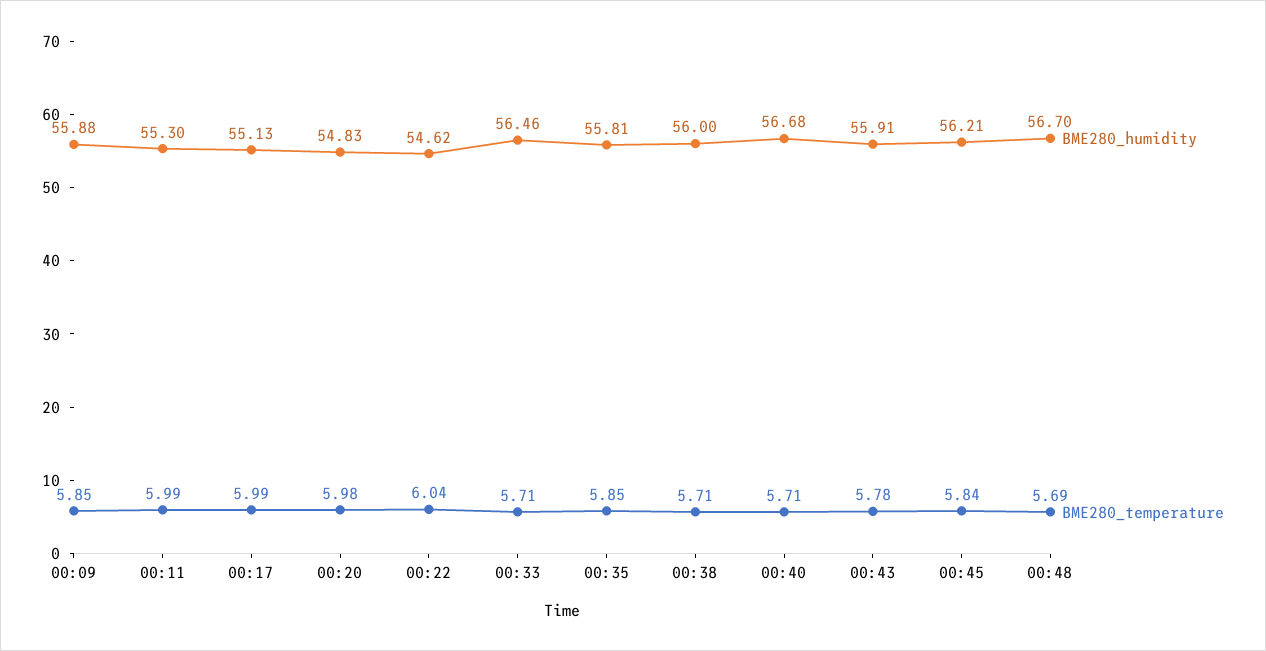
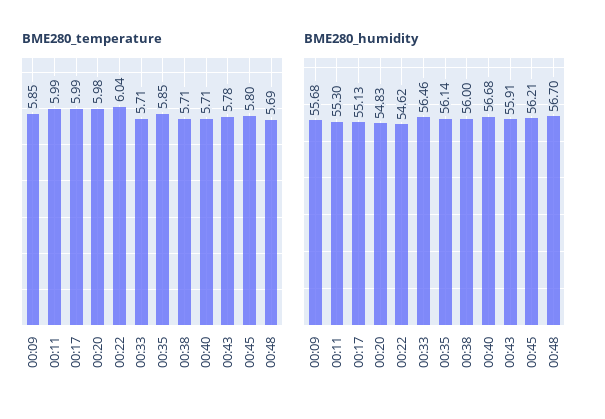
  {
    "BME280_humidity": {
-     "00:09": 55.88,
+     "00:09": 55.68,
      "00:11": 55.3,
      "00:17": 55.13,
      "00:20": 54.83,
      "00:22": 54.62,
      "00:33": 56.46,
-     "00:35": 55.81,
+     "00:35": 56.14,
      "00:38": 56,
      "00:40": 56.68,
      "00:43": 55.91,
      "00:45": 56.21,
      "00:48": 56.7
    },
    "BME280_temperature": {
      "00:09": 5.85,
      "00:11": 5.99,
      "00:17": 5.99,
      "00:20": 5.98,
      "00:22": 6.04,
      "00:33": 5.71,
      "00:35": 5.85,
      "00:38": 5.71,
      "00:40": 5.71,
      "00:43": 5.78,
-     "00:45": 5.84,
+     "00:45": 5.8,
      "00:48": 5.69
    }
  }

